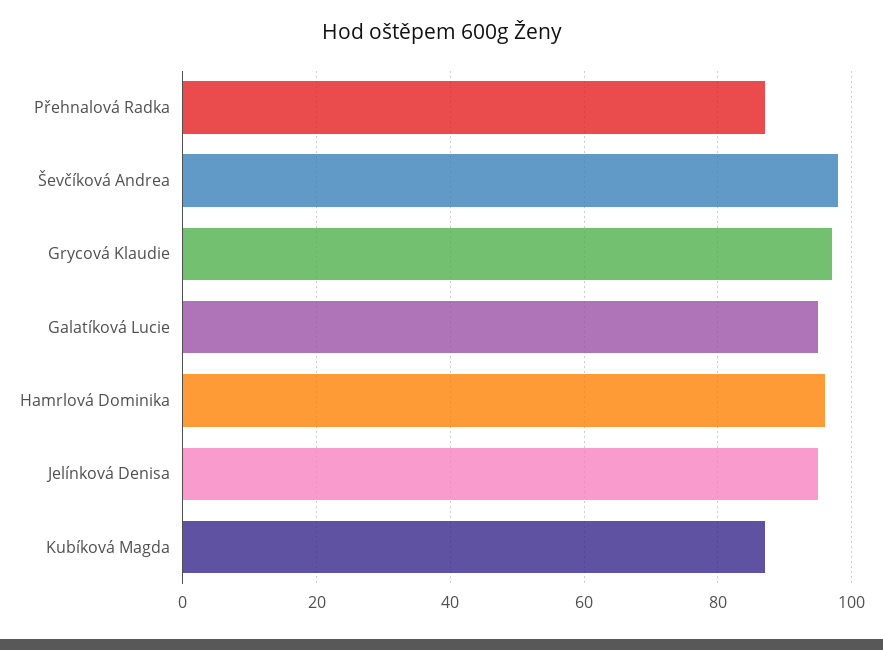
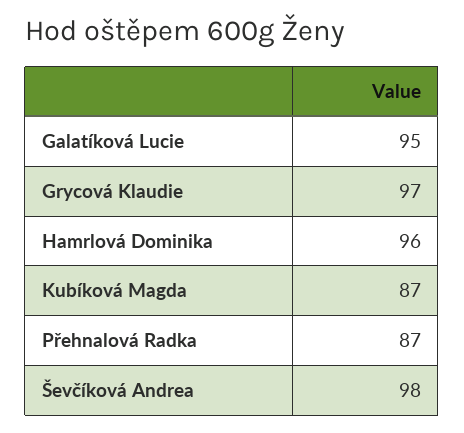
  {
    "Přehnalová Radka": 87,
    "Ševčíková Andrea": 98,
    "Grycová Klaudie": 97,
    "Galatíková Lucie": 95,
    "Hamrlová Dominika": 96,
-   "Jelínková Denisa": 95,
    "Kubíková Magda": 87
  }

